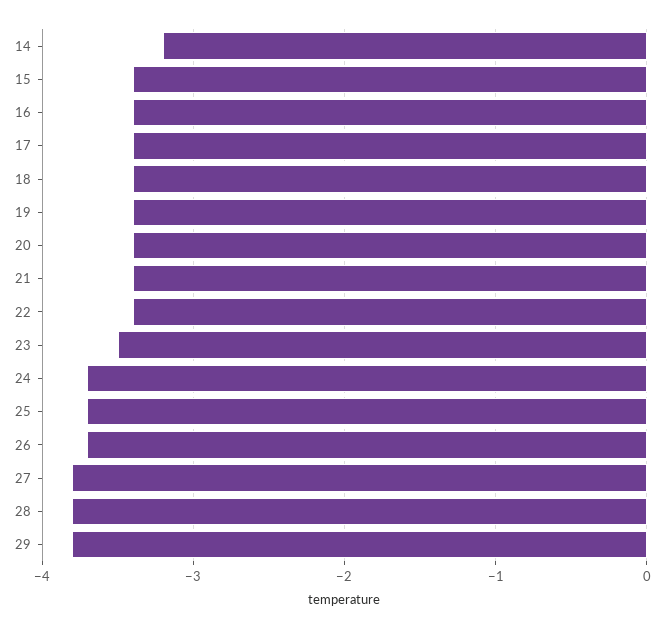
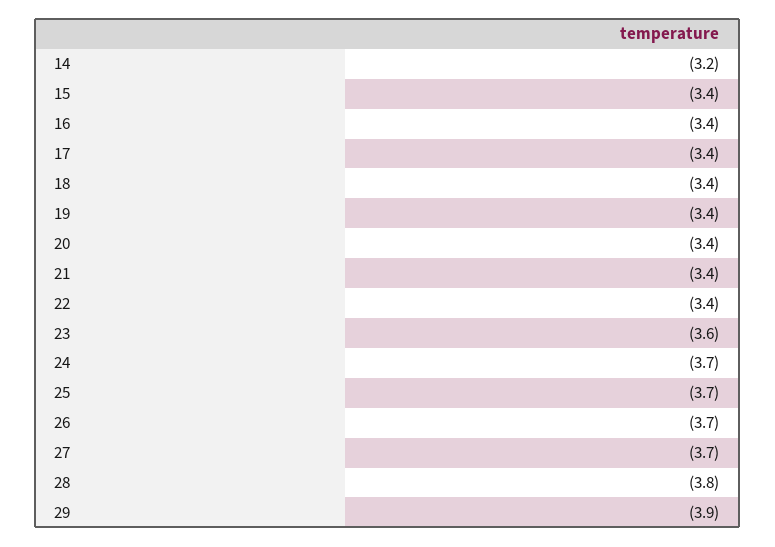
  {
    "14": -3.2,
    "15": -3.4,
    "16": -3.4,
    "17": -3.4,
    "18": -3.4,
    "19": -3.4,
    "20": -3.4,
    "21": -3.4,
    "22": -3.4,
-   "23": -3.5,
+   "23": -3.6,
    "24": -3.7,
    "25": -3.7,
    "26": -3.7,
-   "27": -3.8,
+   "27": -3.7,
    "28": -3.8,
-   "29": -3.8
+   "29": -3.9
  }

